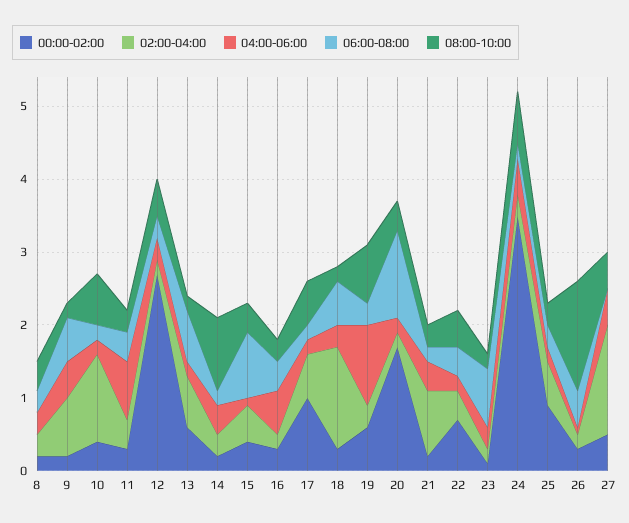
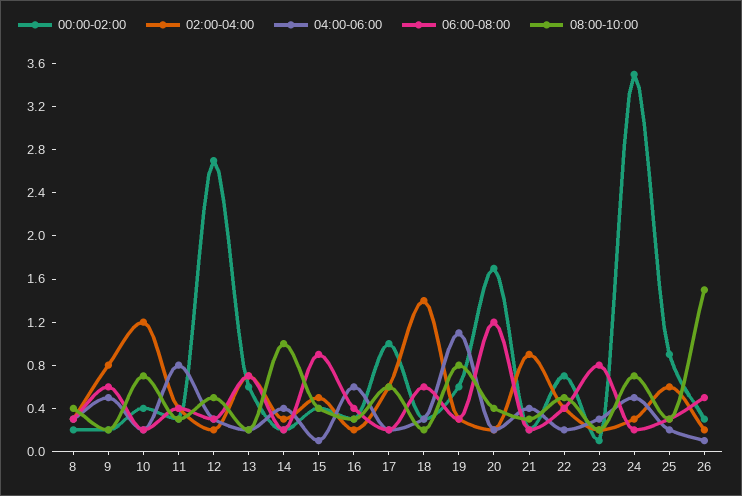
  {
    "00:00-02:00": {
      "8": 0.2,
      "9": 0.2,
      "10": 0.4,
      "11": 0.3,
      "12": 2.7,
      "13": 0.6,
      "14": 0.2,
      "15": 0.4,
      "16": 0.3,
      "17": 1,
      "18": 0.3,
      "19": 0.6,
      "20": 1.7,
      "21": 0.2,
      "22": 0.7,
      "23": 0.1,
      "24": 3.5,
      "25": 0.9,
-     "26": 0.3,
+     "26": 0.3
-     "27": 0.5
    },
    "02:00-04:00": {
      "8": 0.3,
      "9": 0.8,
      "10": 1.2,
      "11": 0.4,
      "12": 0.2,
      "13": 0.7,
      "14": 0.3,
      "15": 0.5,
      "16": 0.2,
      "17": 0.6,
      "18": 1.4,
      "19": 0.3,
      "20": 0.2,
      "21": 0.9,
      "22": 0.4,
      "23": 0.2,
      "24": 0.3,
      "25": 0.6,
-     "26": 0.2,
+     "26": 0.2
-     "27": 1.5
    },
    "04:00-06:00": {
      "8": 0.3,
      "9": 0.5,
      "10": 0.2,
      "11": 0.8,
      "12": 0.3,
      "13": 0.2,
      "14": 0.4,
      "15": 0.1,
      "16": 0.6,
      "17": 0.2,
      "18": 0.3,
      "19": 1.1,
      "20": 0.2,
      "21": 0.4,
      "22": 0.2,
      "23": 0.3,
      "24": 0.5,
      "25": 0.2,
-     "26": 0.1,
+     "26": 0.1
-     "27": 0.5
    },
    "06:00-08:00": {
      "8": 0.3,
      "9": 0.6,
      "10": 0.2,
      "11": 0.4,
      "12": 0.3,
      "13": 0.7,
      "14": 0.2,
      "15": 0.9,
      "16": 0.4,
      "17": 0.2,
      "18": 0.6,
      "19": 0.3,
      "20": 1.2,
      "21": 0.2,
      "22": 0.4,
      "23": 0.8,
      "24": 0.2,
      "25": 0.3,
-     "26": 0.5,
+     "26": 0.5
-     "27": 0
    },
    "08:00-10:00": {
      "8": 0.4,
      "9": 0.2,
      "10": 0.7,
      "11": 0.3,
      "12": 0.5,
      "13": 0.2,
      "14": 1,
      "15": 0.4,
      "16": 0.3,
      "17": 0.6,
      "18": 0.2,
      "19": 0.8,
      "20": 0.4,
      "21": 0.3,
      "22": 0.5,
      "23": 0.2,
      "24": 0.7,
      "25": 0.3,
-     "26": 1.5,
+     "26": 1.5
-     "27": 0.5
    }
  }

